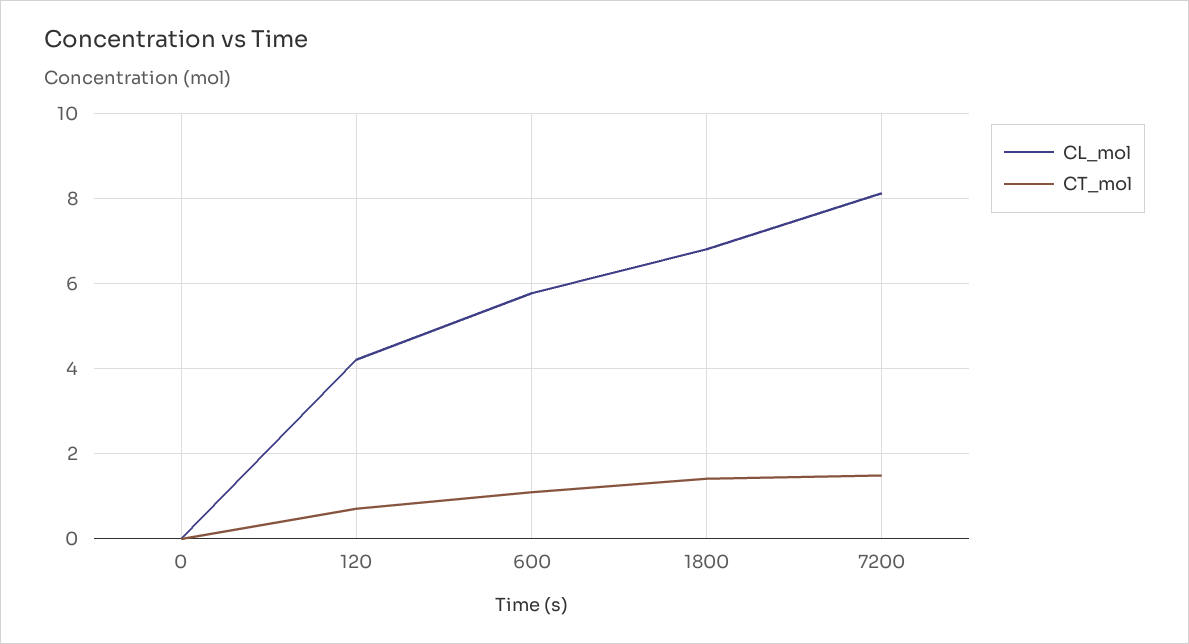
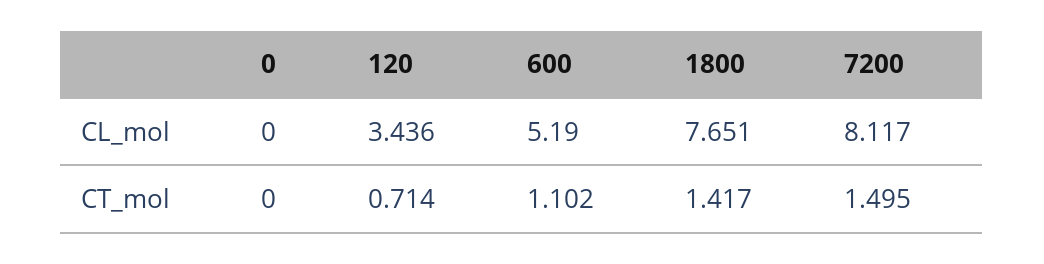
  {
    "CL_mol": {
      "0": 0,
-     "120": 4.2,
+     "120": 3.436,
-     "600": 5.8,
+     "600": 5.19,
-     "1800": 6.8,
+     "1800": 7.651,
      "7200": 8.117
    },
    "CT_mol": {
      "0": 0,
      "120": 0.714,
      "600": 1.102,
      "1800": 1.417,
      "7200": 1.495
    }
  }

